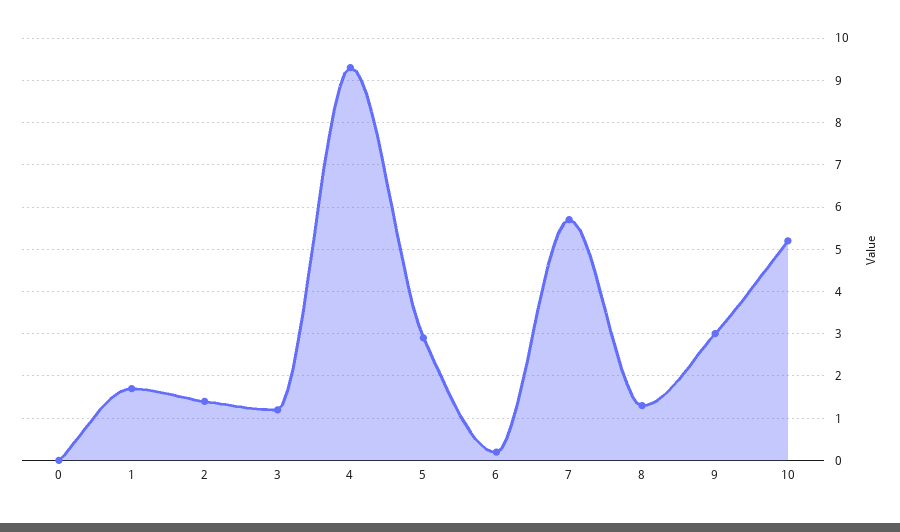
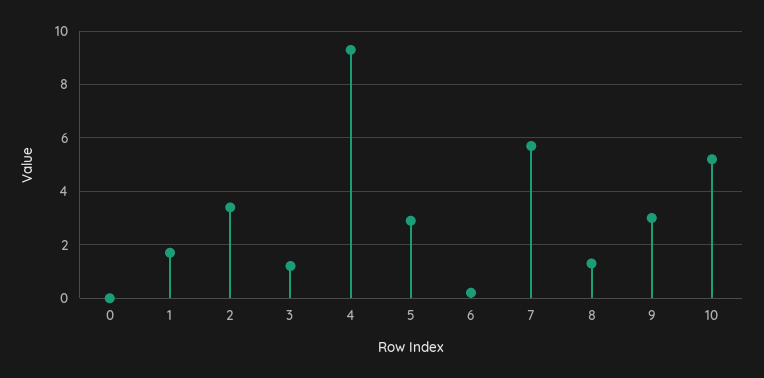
  {
    "0": 0,
    "1": 1.5,
-   "2": 1.5,
+   "2": 3.5,
    "3": 1,
    "4": 9.5,
    "5": 3,
    "6": 0,
    "7": 5.5,
    "8": 1.5,
    "9": 3,
    "10": 5
  }

